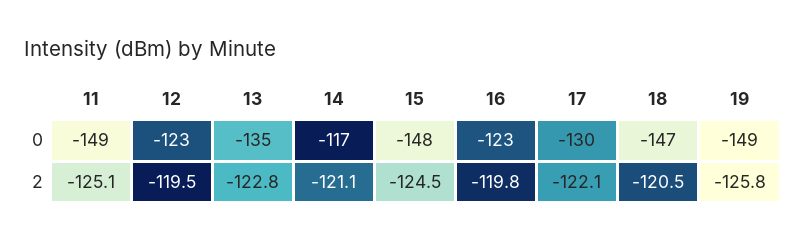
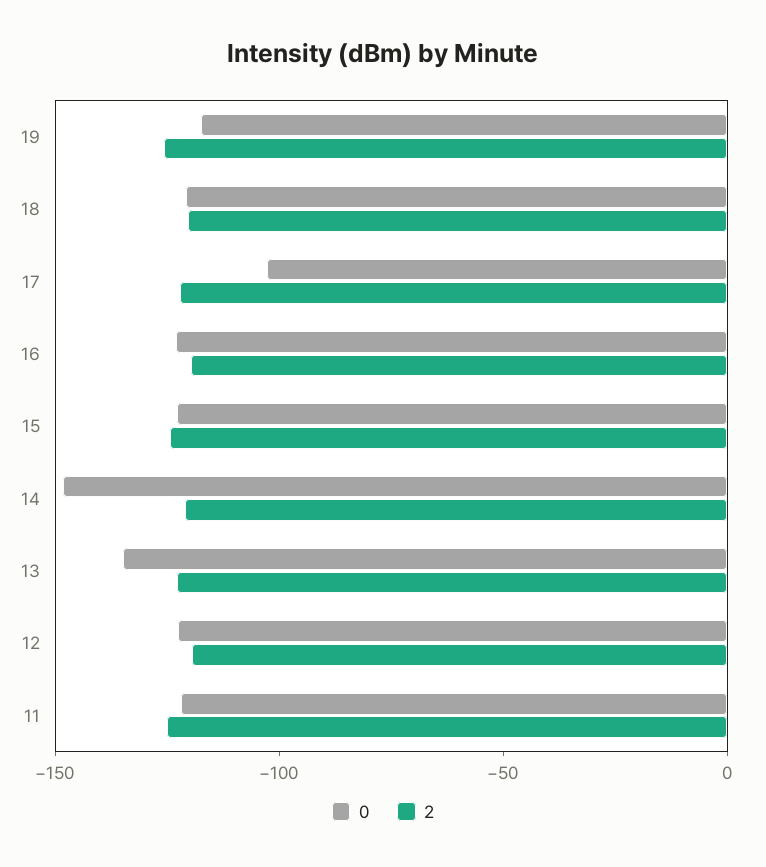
  {
    "0": {
-     "11": -149,
+     "11": -120,
      "12": -123,
      "13": -135,
-     "14": -117,
+     "14": -150,
-     "15": -148,
+     "15": -120,
      "16": -123,
-     "17": -130,
+     "17": -100,
-     "18": -147,
+     "18": -120,
-     "19": -149
+     "19": -120
    },
    "2": {
      "11": -125.1,
      "12": -119.5,
      "13": -122.8,
      "14": -121.1,
      "15": -124.5,
      "16": -119.8,
      "17": -122.1,
      "18": -120.5,
      "19": -125.8
    }
  }

